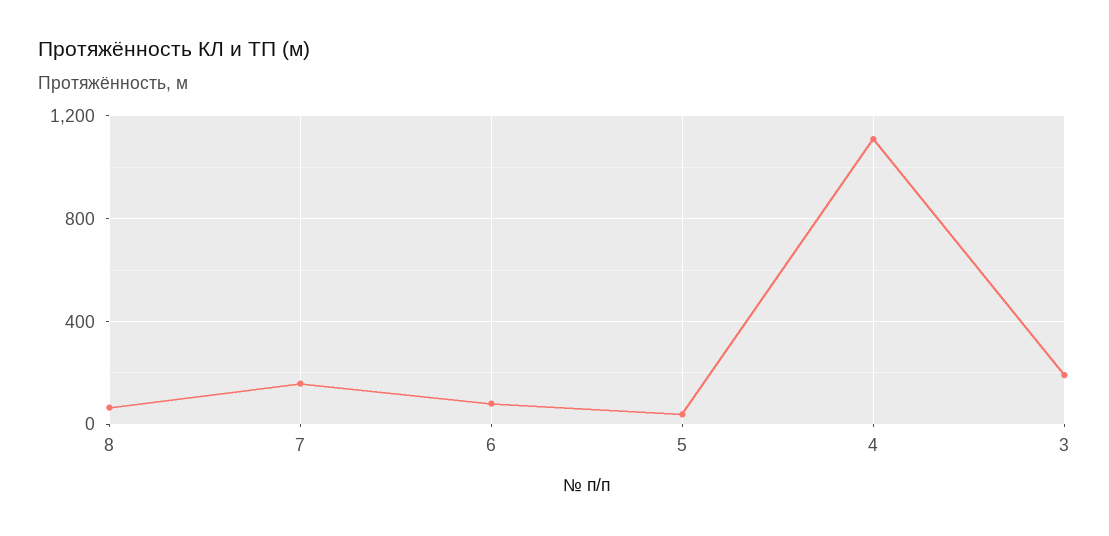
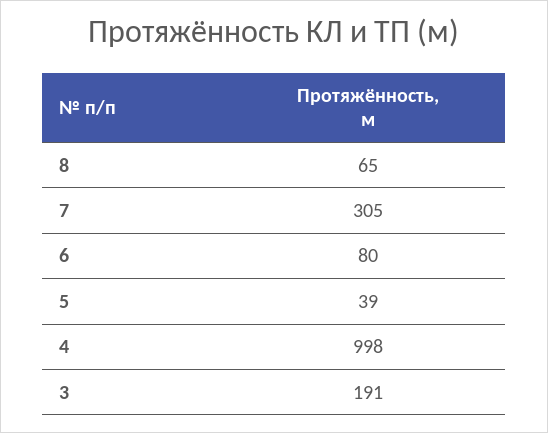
  {
    "8": 65,
-   "7": 150,
+   "7": 305,
    "6": 80,
    "5": 39,
-   "4": 1100,
+   "4": 998,
    "3": 191
  }

